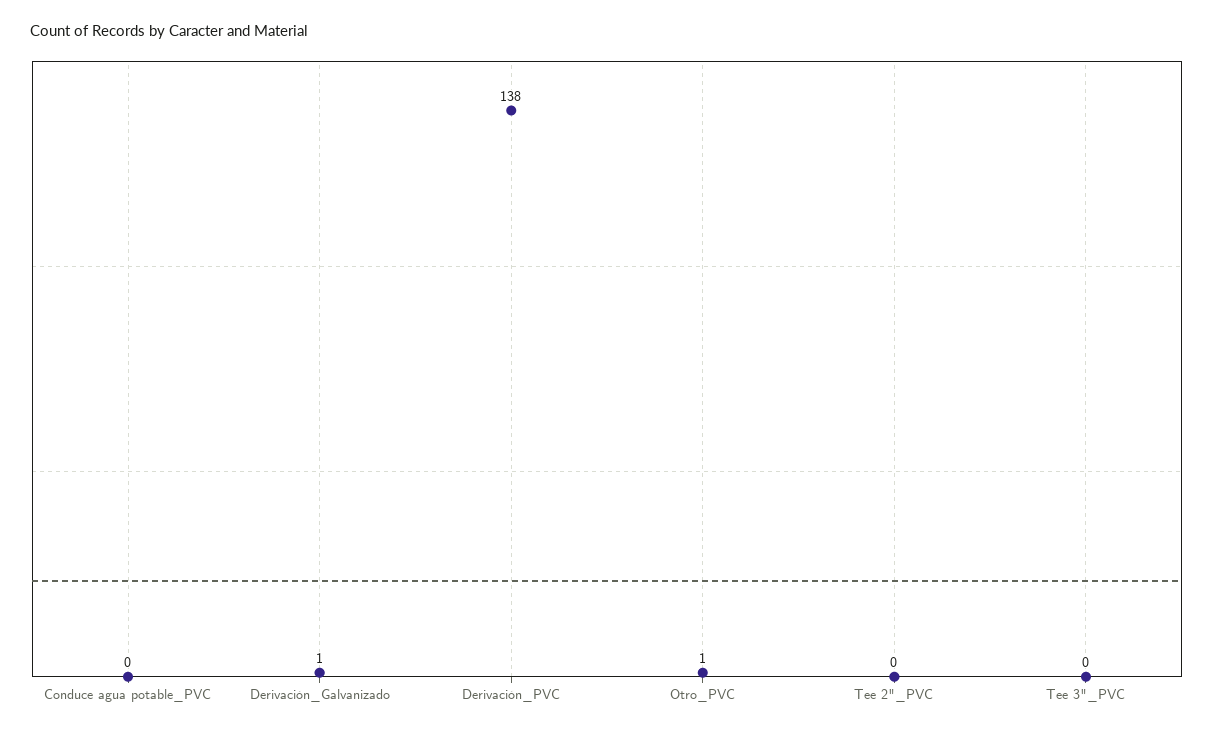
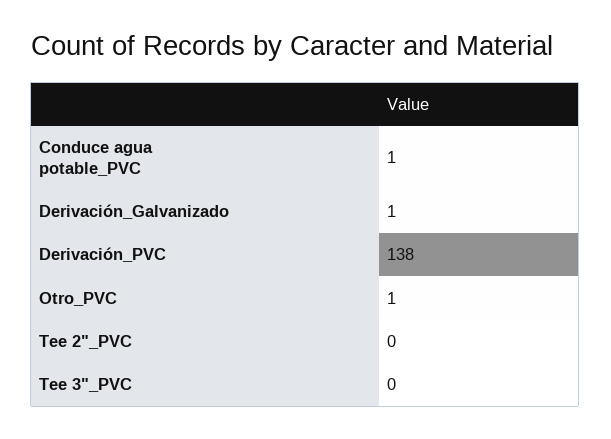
  {
-   "Conduce agua potable_PVC": 0,
+   "Conduce agua potable_PVC": 1,
    "Derivación_Galvanizado": 1,
    "Derivación_PVC": 138,
    "Otro_PVC": 1,
    "Tee 2\"_PVC": 0,
    "Tee 3\"_PVC": 0
  }

